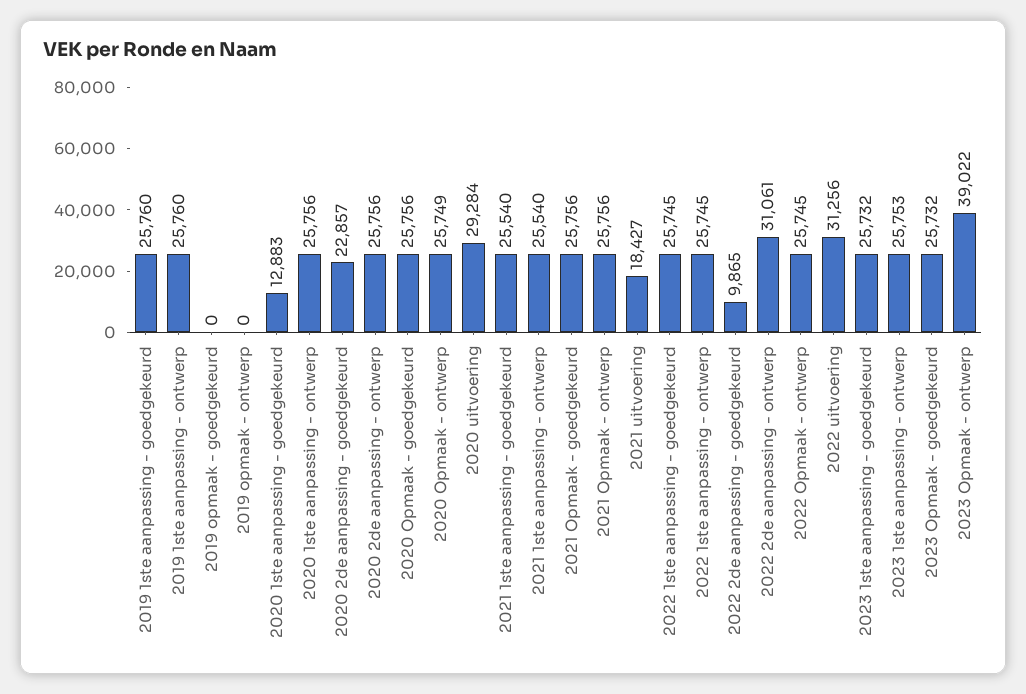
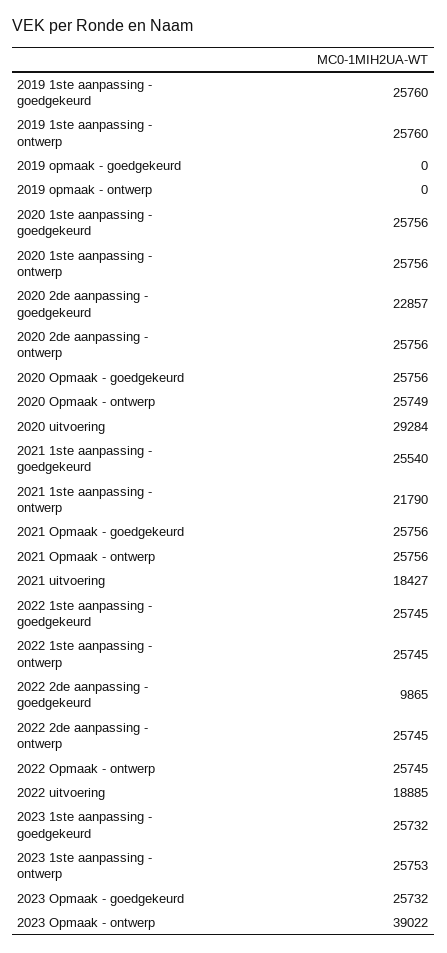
  {
    "2019 1ste aanpassing - goedgekeurd": 25760,
    "2019 1ste aanpassing - ontwerp": 25760,
    "2019 opmaak - goedgekeurd": 0,
    "2019 opmaak - ontwerp": 0,
-   "2020 1ste aanpassing - goedgekeurd": 12883,
+   "2020 1ste aanpassing - goedgekeurd": 25756,
    "2020 1ste aanpassing - ontwerp": 25756,
    "2020 2de aanpassing - goedgekeurd": 22857,
    "2020 2de aanpassing - ontwerp": 25756,
    "2020 Opmaak - goedgekeurd": 25756,
    "2020 Opmaak - ontwerp": 25749,
    "2020 uitvoering": 29284,
    "2021 1ste aanpassing - goedgekeurd": 25540,
-   "2021 1ste aanpassing - ontwerp": 25540,
+   "2021 1ste aanpassing - ontwerp": 21790,
    "2021 Opmaak - goedgekeurd": 25756,
    "2021 Opmaak - ontwerp": 25756,
    "2021 uitvoering": 18427,
    "2022 1ste aanpassing - goedgekeurd": 25745,
    "2022 1ste aanpassing - ontwerp": 25745,
    "2022 2de aanpassing - goedgekeurd": 9865,
-   "2022 2de aanpassing - ontwerp": 31061,
+   "2022 2de aanpassing - ontwerp": 25745,
    "2022 Opmaak - ontwerp": 25745,
-   "2022 uitvoering": 31256,
+   "2022 uitvoering": 18885,
    "2023 1ste aanpassing - goedgekeurd": 25732,
    "2023 1ste aanpassing - ontwerp": 25753,
    "2023 Opmaak - goedgekeurd": 25732,
    "2023 Opmaak - ontwerp": 39022
  }

